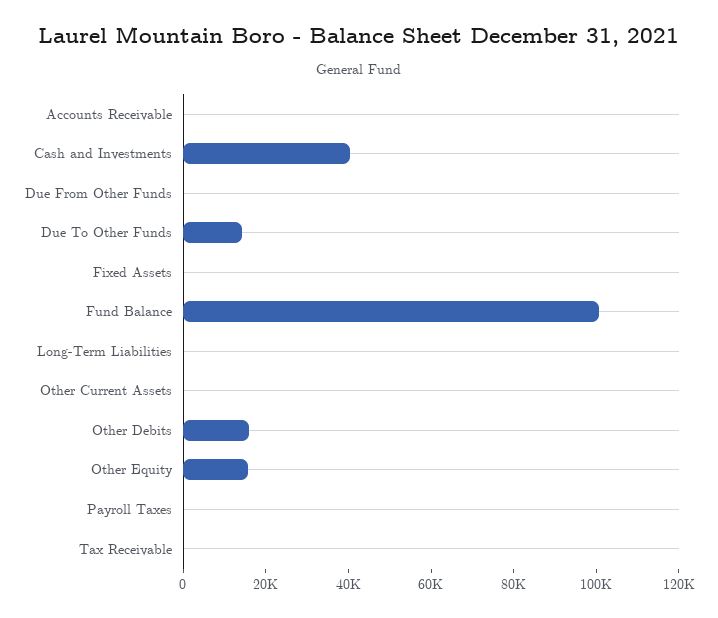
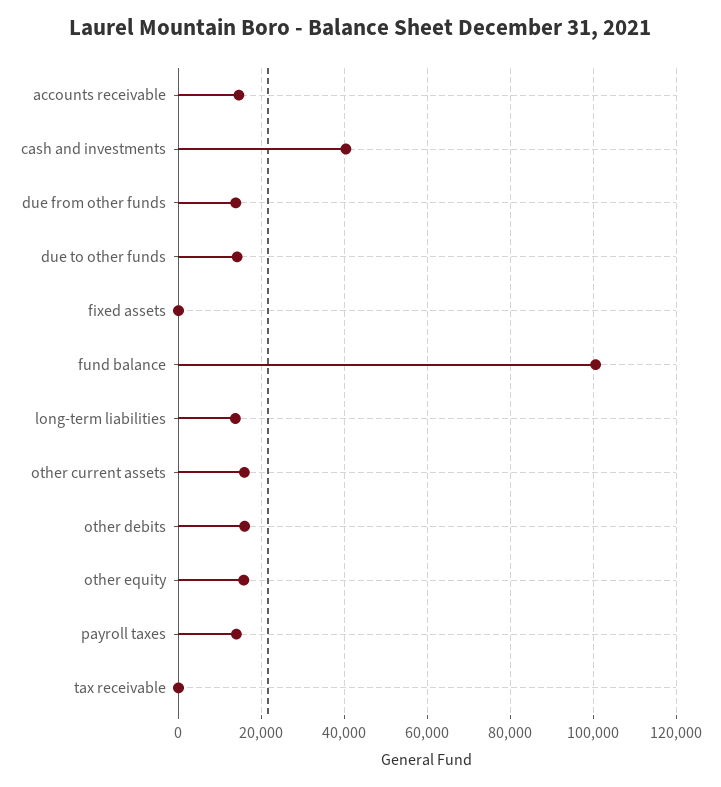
  {
-   "Accounts Receivable": 0,
+   "Accounts Receivable": 14000,
    "Cash and Investments": 40000,
-   "Due From Other Funds": 0,
+   "Due From Other Funds": 14000,
    "Due To Other Funds": 14000,
    "Fixed Assets": 0,
    "Fund Balance": 100000,
-   "Long-Term Liabilities": 0,
+   "Long-Term Liabilities": 14000,
-   "Other Current Assets": 0,
+   "Other Current Assets": 16000,
    "Other Debits": 16000,
    "Other Equity": 16000,
-   "Payroll Taxes": 0,
+   "Payroll Taxes": 14000,
    "Tax Receivable": 0
  }

